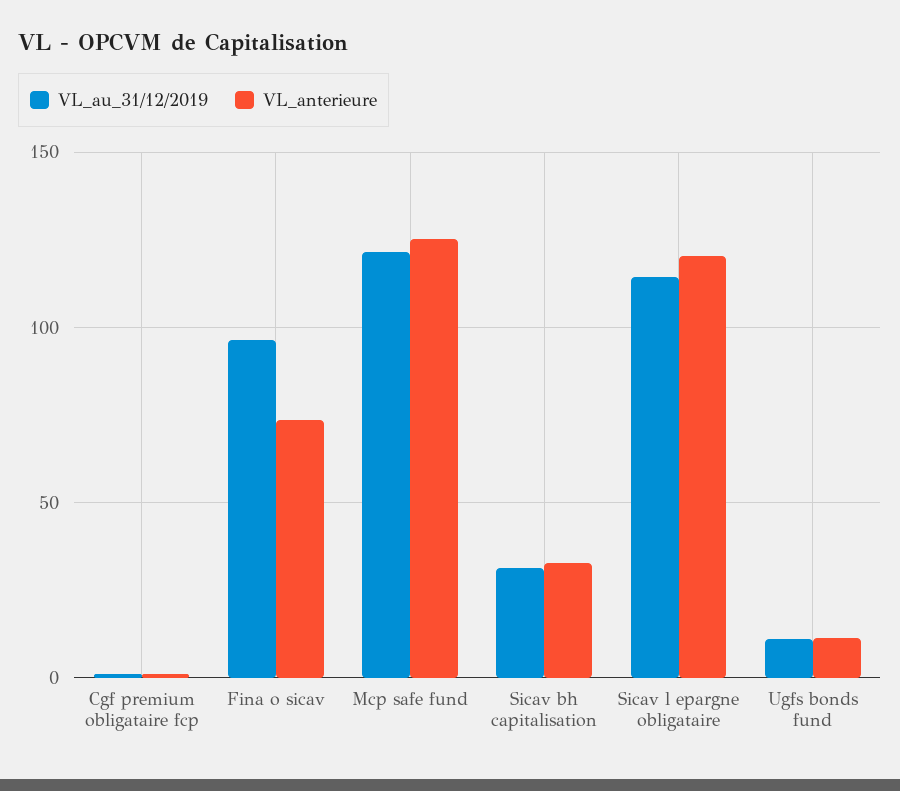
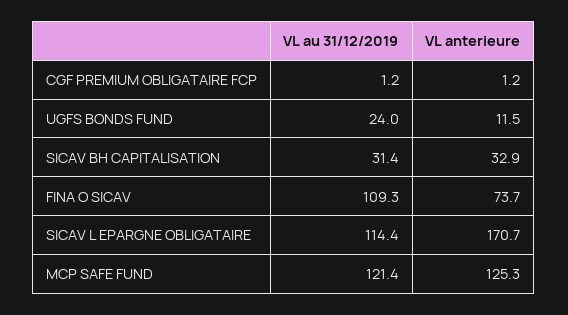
  {
    "VL_au_31/12/2019": {
      "Cgf premium obligataire fcp": 1.2,
-     "Fina o sicav": 95,
+     "Fina o sicav": 109.3,
      "Mcp safe fund": 121.4,
      "Sicav bh capitalisation": 31.4,
      "Sicav l epargne obligataire": 114.4,
-     "Ugfs bonds fund": 10
+     "Ugfs bonds fund": 24
    },
    "VL_anterieure": {
      "Cgf premium obligataire fcp": 1.2,
      "Fina o sicav": 73.7,
      "Mcp safe fund": 125.3,
      "Sicav bh capitalisation": 32.9,
-     "Sicav l epargne obligataire": 120,
+     "Sicav l epargne obligataire": 170.7,
      "Ugfs bonds fund": 11.5
    }
  }

